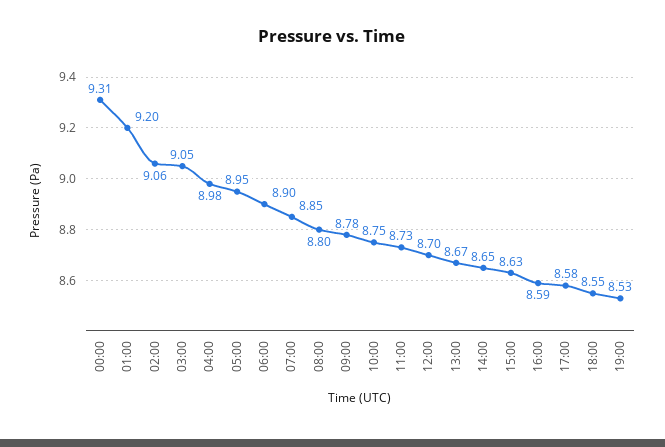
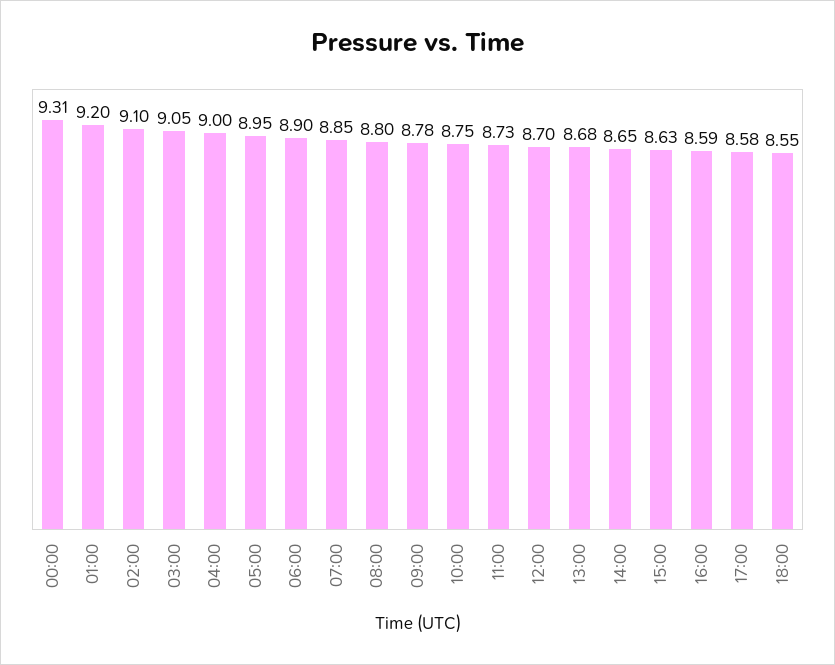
  {
    "00:00": 9.31,
    "01:00": 9.2,
-   "02:00": 9.06,
+   "02:00": 9.1,
    "03:00": 9.05,
-   "04:00": 8.98,
+   "04:00": 9,
    "05:00": 8.95,
    "06:00": 8.9,
    "07:00": 8.85,
    "08:00": 8.8,
    "09:00": 8.78,
    "10:00": 8.75,
    "11:00": 8.73,
    "12:00": 8.7,
-   "13:00": 8.67,
+   "13:00": 8.68,
    "14:00": 8.65,
    "15:00": 8.63,
    "16:00": 8.59,
    "17:00": 8.58,
-   "18:00": 8.55,
+   "18:00": 8.55
-   "19:00": 8.53
  }

